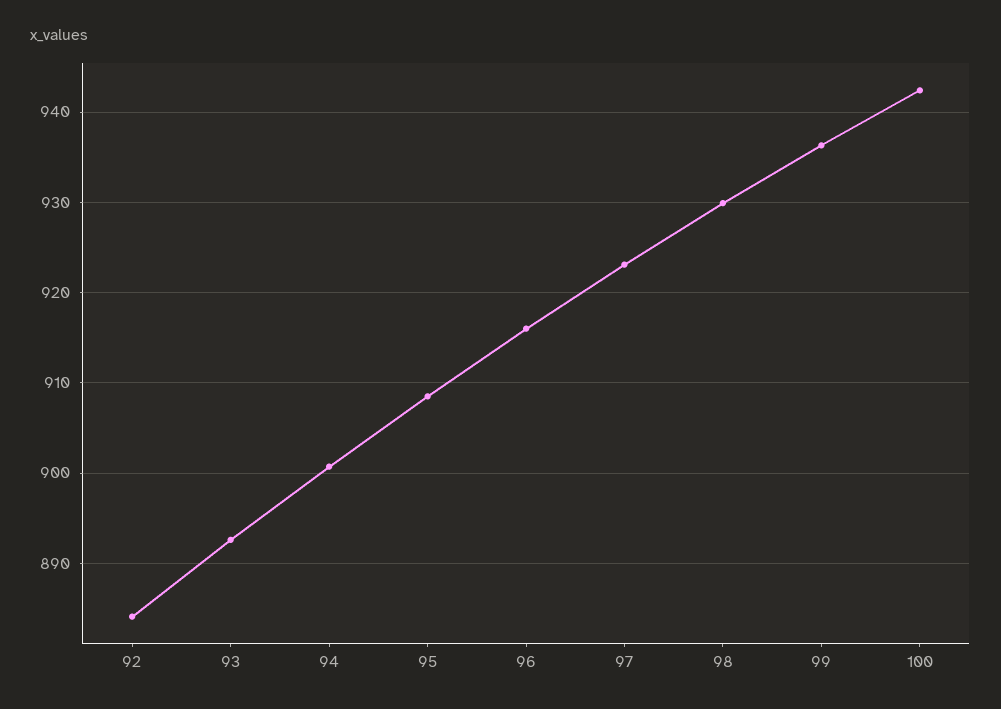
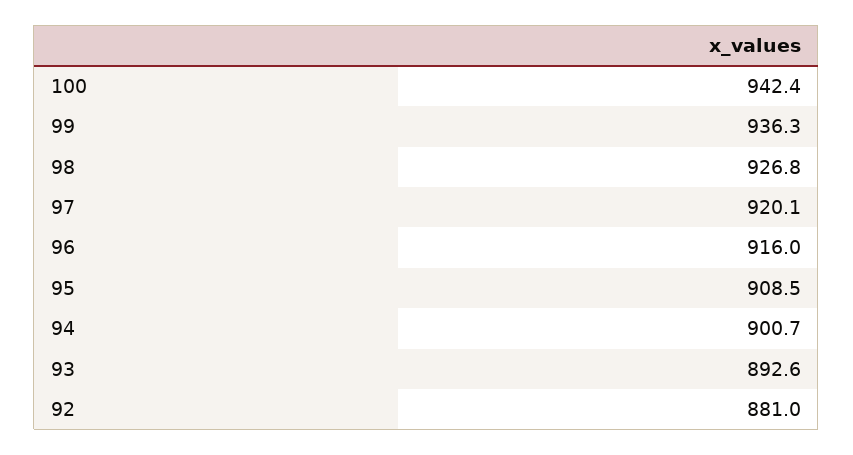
  {
-   "92": 884,
+   "92": 881,
    "93": 892.6,
    "94": 900.7,
    "95": 908.5,
    "96": 916,
-   "97": 923,
+   "97": 920.1,
-   "98": 930,
+   "98": 926.8,
    "99": 936.3,
    "100": 942.4
  }

